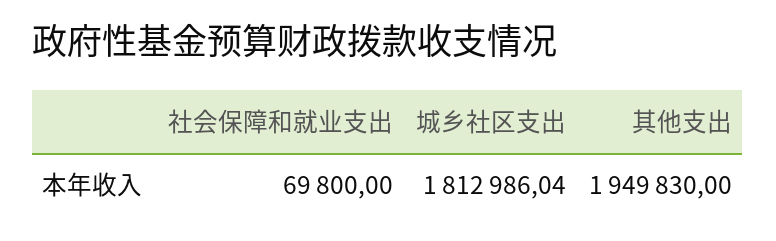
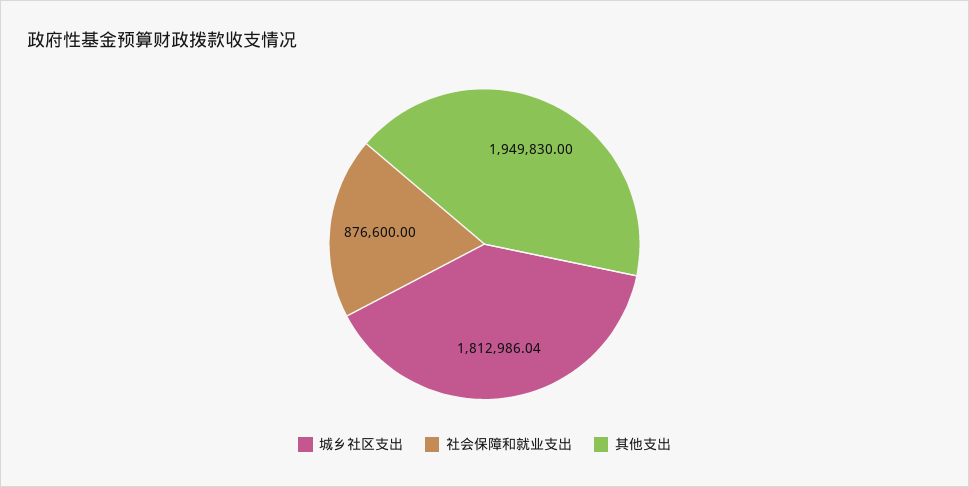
  {
-   "社会保障和就业支出": 69800,
+   "社会保障和就业支出": 876600,
    "城乡社区支出": 1812986.04,
    "其他支出": 1949830
  }

